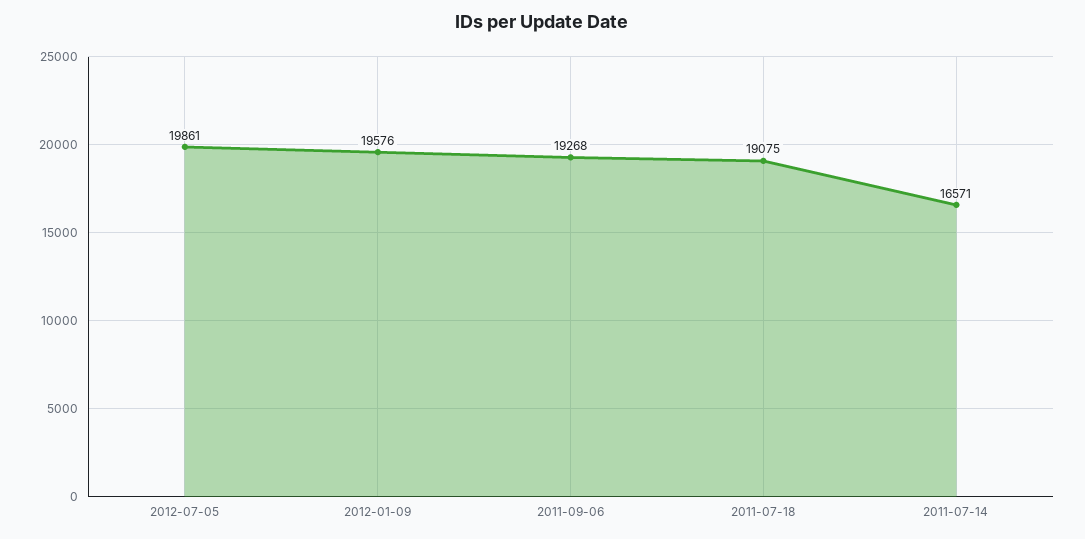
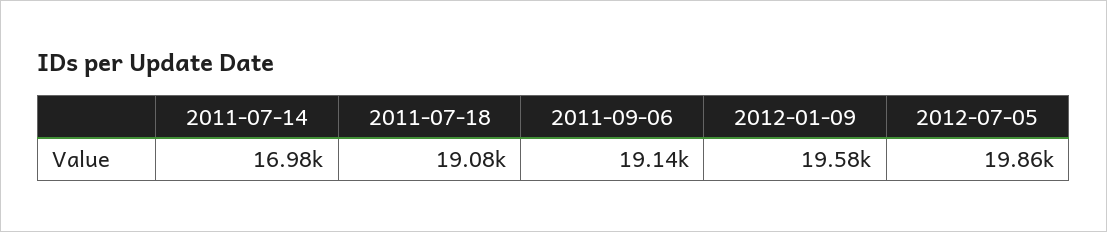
  {
    "2012-07-05": 19861,
    "2012-01-09": 19576,
-   "2011-09-06": 19268,
+   "2011-09-06": 19140,
    "2011-07-18": 19075,
-   "2011-07-14": 16571
+   "2011-07-14": 16980
  }

